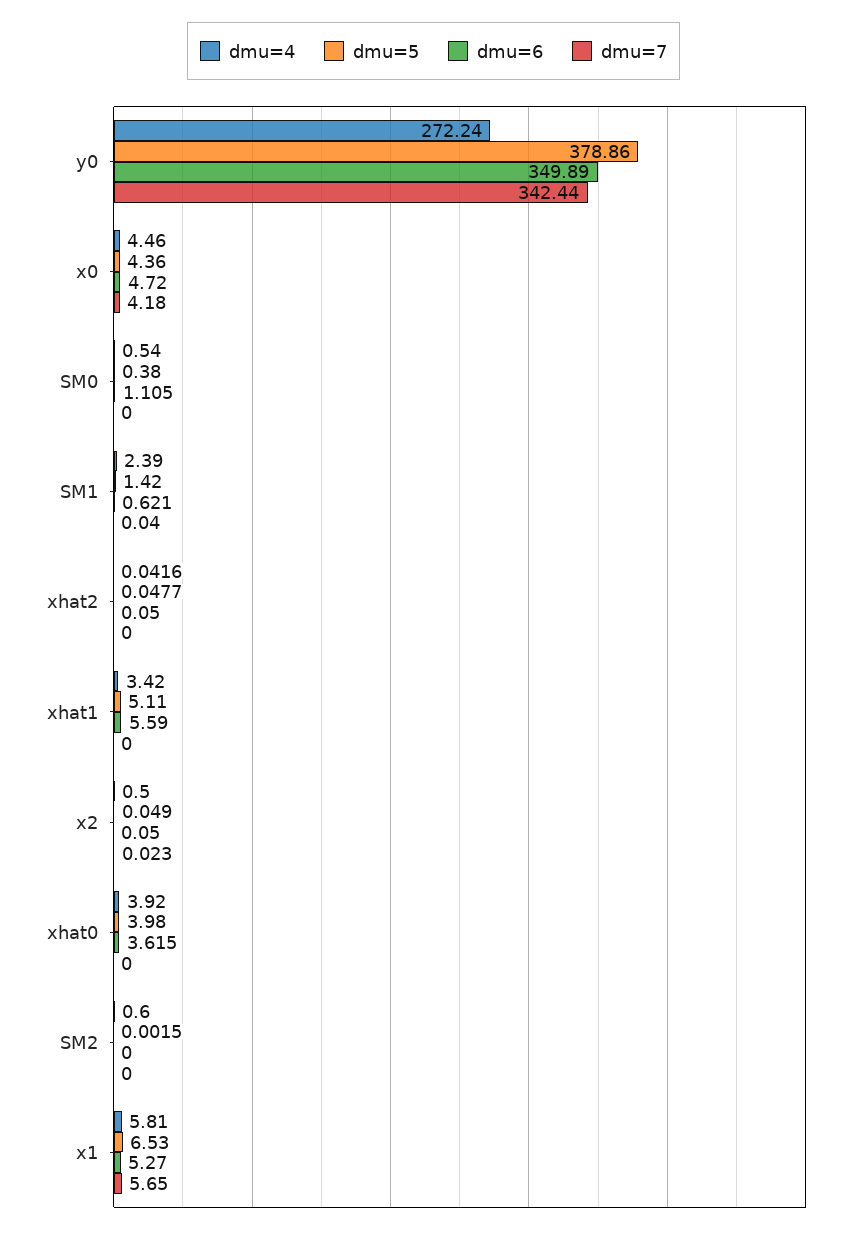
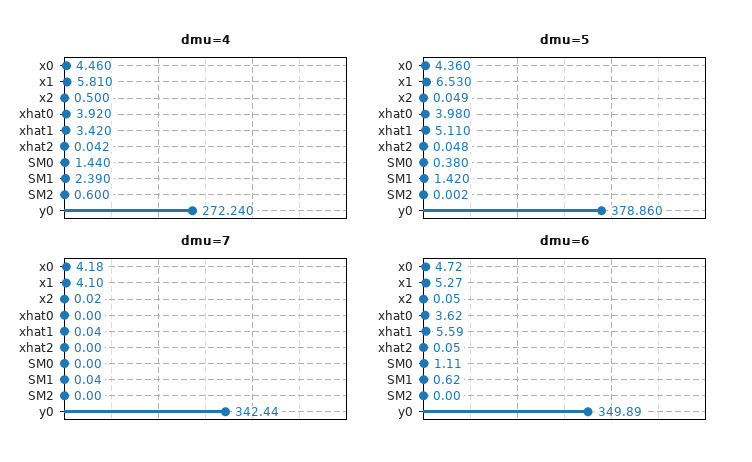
  {
    "dmu=4": {
      "y0": 272.24,
      "x0": 4.46,
-     "SM0": 0.54,
+     "SM0": 1.44,
      "SM1": 2.39,
      "xhat2": 0.0416,
      "xhat1": 3.42,
      "x2": 0.5,
      "xhat0": 3.92,
      "SM2": 0.6,
      "x1": 5.81
    },
    "dmu=5": {
      "y0": 378.86,
      "x0": 4.36,
      "SM0": 0.38,
      "SM1": 1.42,
      "xhat2": 0.0477,
      "xhat1": 5.11,
      "x2": 0.049,
      "xhat0": 3.98,
      "SM2": 0.0015,
      "x1": 6.53
    },
    "dmu=6": {
      "y0": 349.89,
      "x0": 4.72,
      "SM0": 1.105,
      "SM1": 0.621,
      "xhat2": 0.05,
      "xhat1": 5.59,
      "x2": 0.05,
      "xhat0": 3.615,
      "SM2": 0,
      "x1": 5.27
    },
    "dmu=7": {
      "y0": 342.44,
      "x0": 4.18,
      "SM0": 0,
      "SM1": 0.04,
      "xhat2": 0,
-     "xhat1": 0,
+     "xhat1": 0.04,
      "x2": 0.023,
      "xhat0": 0,
      "SM2": 0,
-     "x1": 5.65
+     "x1": 4.1
    }
  }

